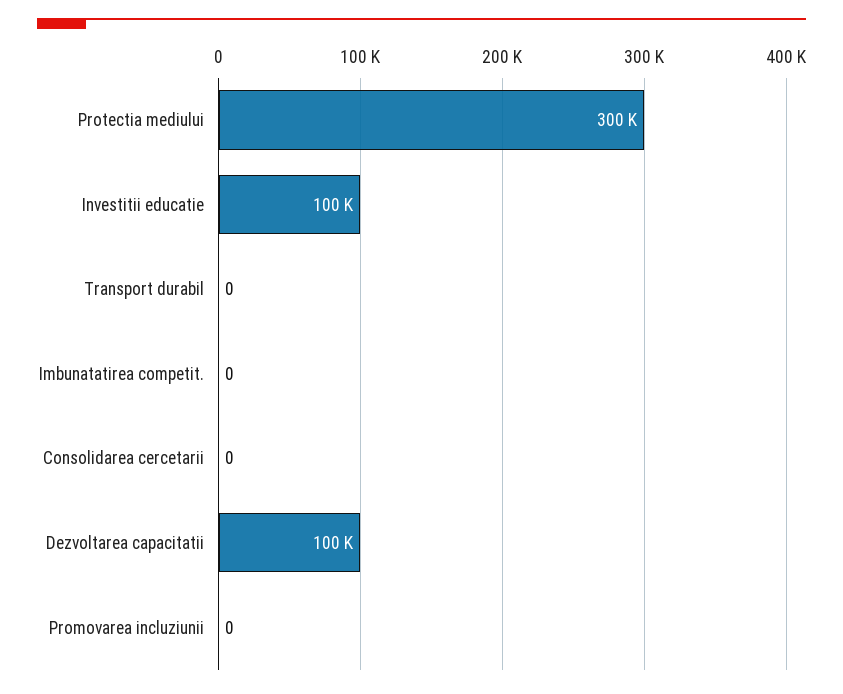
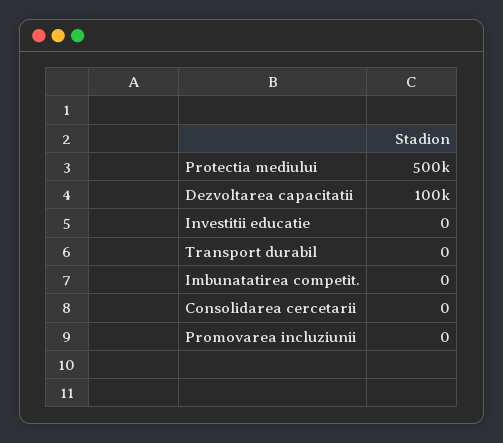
  {
-   "Protectia mediului": 300000,
+   "Protectia mediului": 500000,
-   "Investitii educatie": 100000,
+   "Investitii educatie": 0,
    "Transport durabil": 0,
    "Imbunatatirea competit.": 0,
    "Consolidarea cercetarii": 0,
    "Dezvoltarea capacitatii": 100000,
    "Promovarea incluziunii": 0
  }

